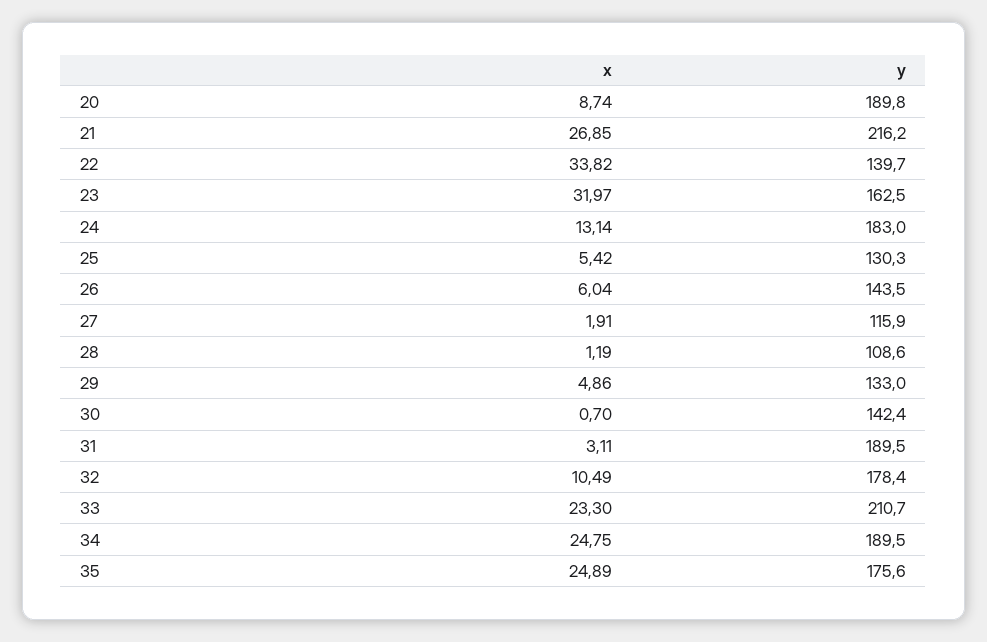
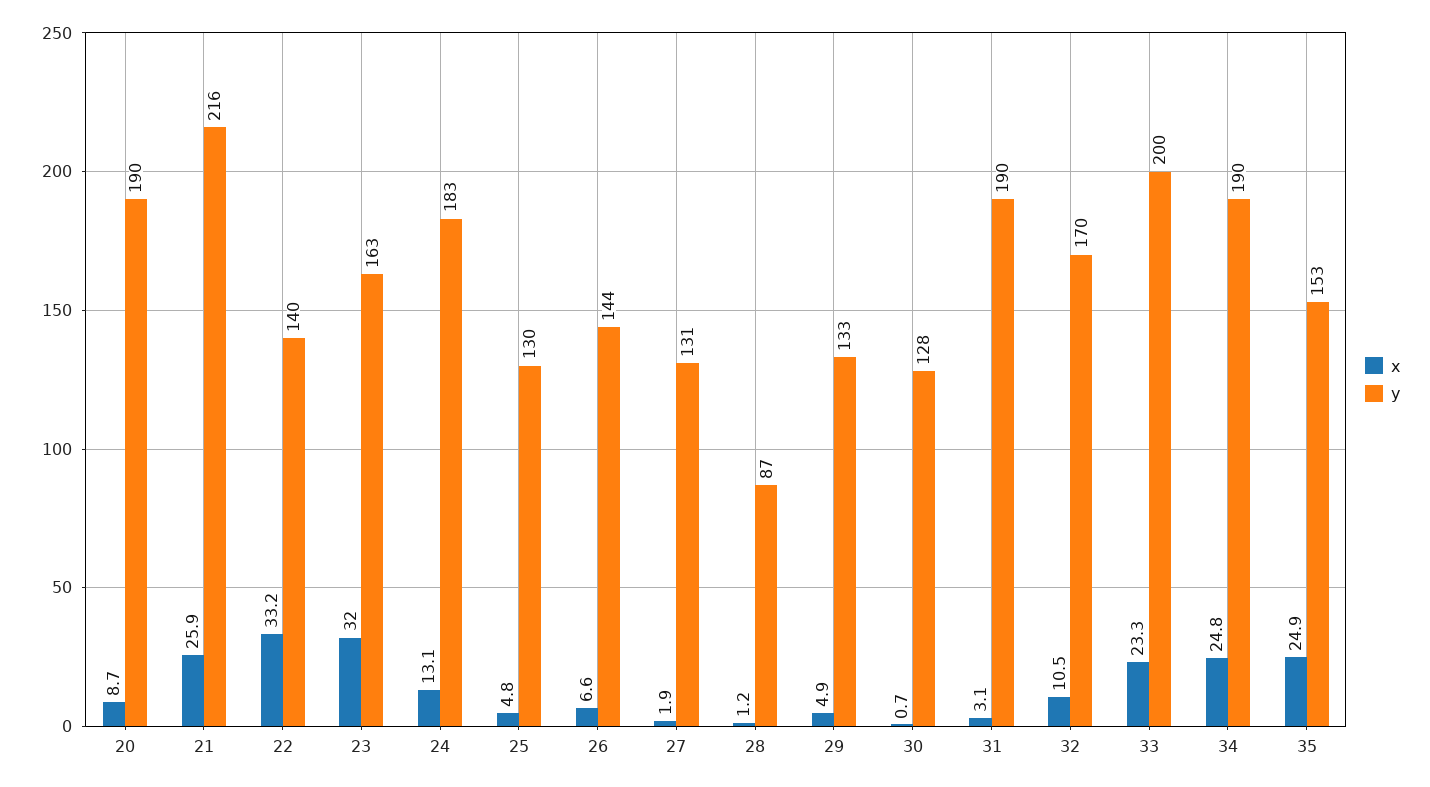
  {
    "x": {
      "20": 8.74,
-     "21": 26.85,
+     "21": 25.9,
-     "22": 33.82,
+     "22": 33.2,
      "23": 31.97,
      "24": 13.14,
-     "25": 5.42,
+     "25": 4.8,
-     "26": 6.04,
+     "26": 6.6,
      "27": 1.91,
      "28": 1.19,
      "29": 4.86,
      "30": 0.7,
      "31": 3.11,
      "32": 10.49,
      "33": 23.3,
      "34": 24.75,
      "35": 24.89
    },
    "y": {
      "20": 189.8,
      "21": 216.2,
      "22": 139.7,
      "23": 162.5,
      "24": 183,
      "25": 130.3,
      "26": 143.5,
-     "27": 115.9,
+     "27": 131,
-     "28": 108.6,
+     "28": 87,
      "29": 133,
-     "30": 142.4,
+     "30": 128,
      "31": 189.5,
-     "32": 178.4,
+     "32": 170,
-     "33": 210.7,
+     "33": 200,
      "34": 189.5,
-     "35": 175.6
+     "35": 153
    }
  }

